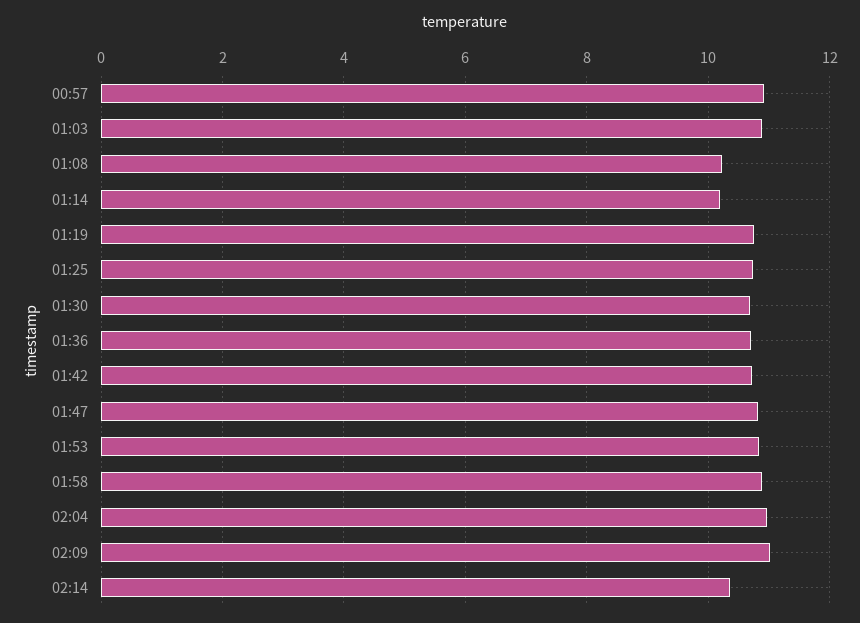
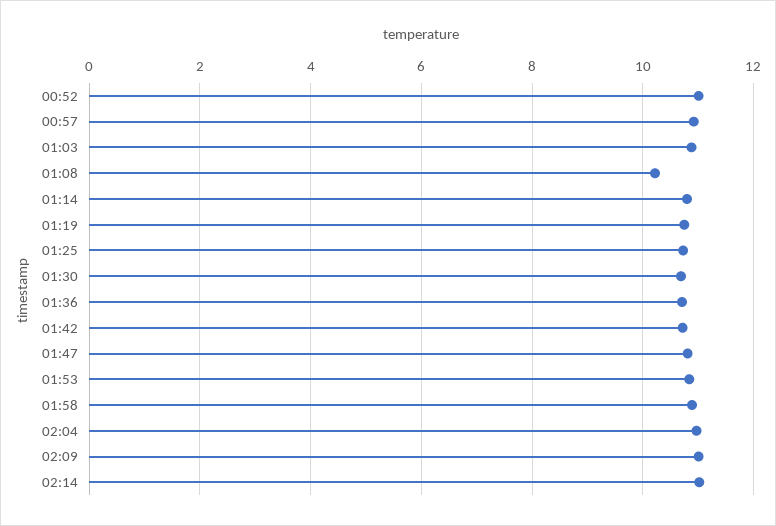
  {
    "00:57": 11,
    "01:03": 10.8,
    "01:08": 10.2,
-   "01:14": 10.2,
+   "01:14": 10.8,
    "01:19": 10.8,
    "01:25": 10.8,
    "01:30": 10.6,
    "01:36": 10.8,
    "01:42": 10.8,
    "01:47": 10.8,
    "01:53": 10.8,
    "01:58": 10.8,
    "02:04": 11,
    "02:09": 11,
-   "02:14": 10.4
+   "02:14": 11,
+   "00:52": 11
  }

